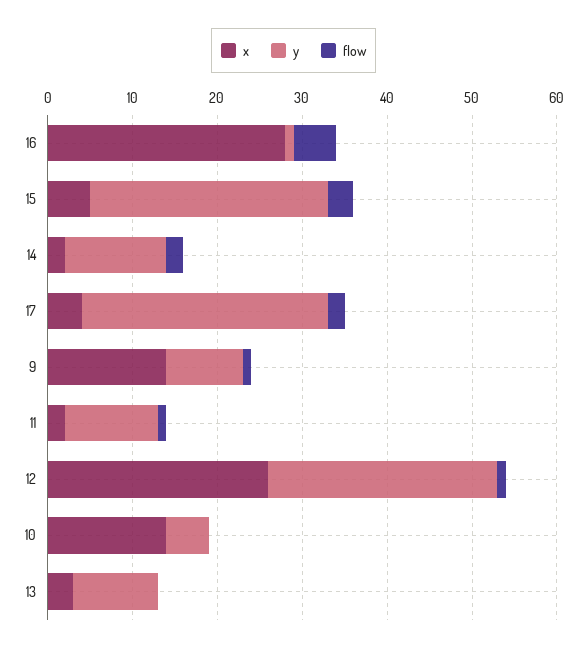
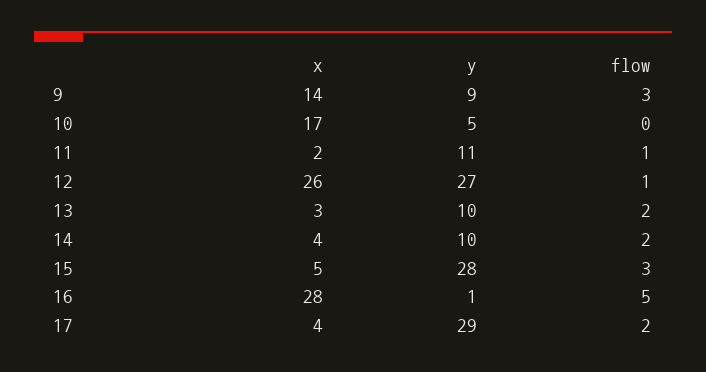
  {
    "x": {
      "16": 28,
      "15": 5,
-     "14": 2,
+     "14": 4,
      "17": 4,
      "9": 14,
      "11": 2,
      "12": 26,
-     "10": 14,
+     "10": 17,
      "13": 3
    },
    "y": {
      "16": 1,
      "15": 28,
-     "14": 12,
+     "14": 10,
      "17": 29,
      "9": 9,
      "11": 11,
      "12": 27,
      "10": 5,
      "13": 10
    },
    "flow": {
      "16": 5,
      "15": 3,
      "14": 2,
      "17": 2,
-     "9": 1,
+     "9": 3,
      "11": 1,
      "12": 1,
      "10": 0,
-     "13": 0
+     "13": 2
    }
  }

